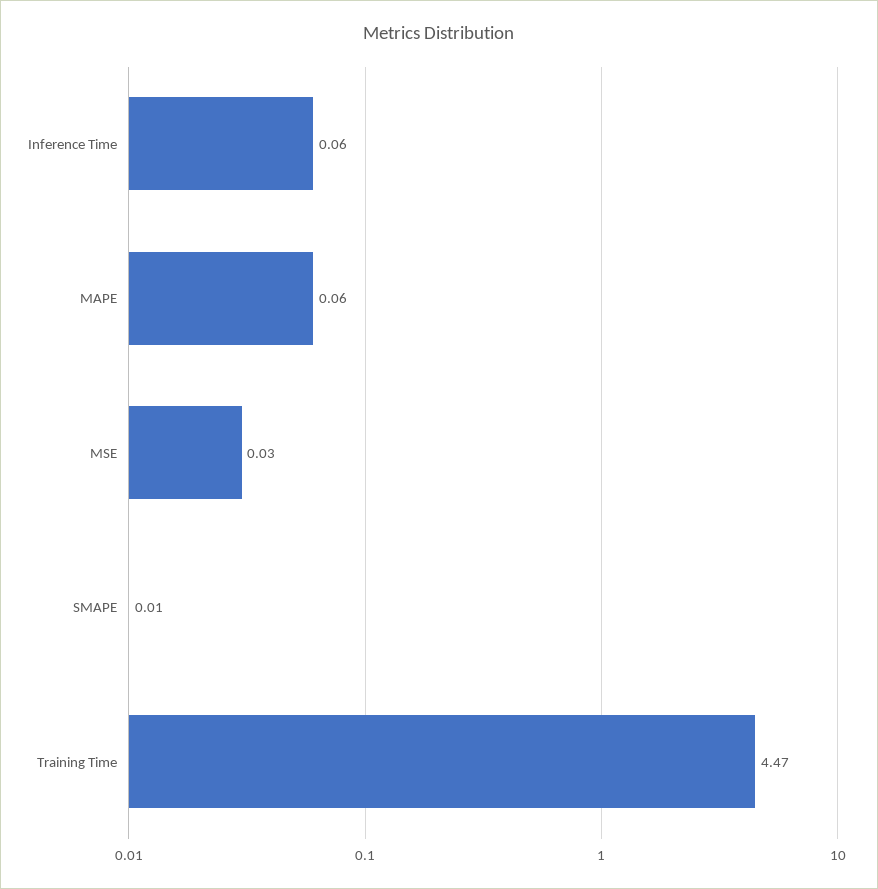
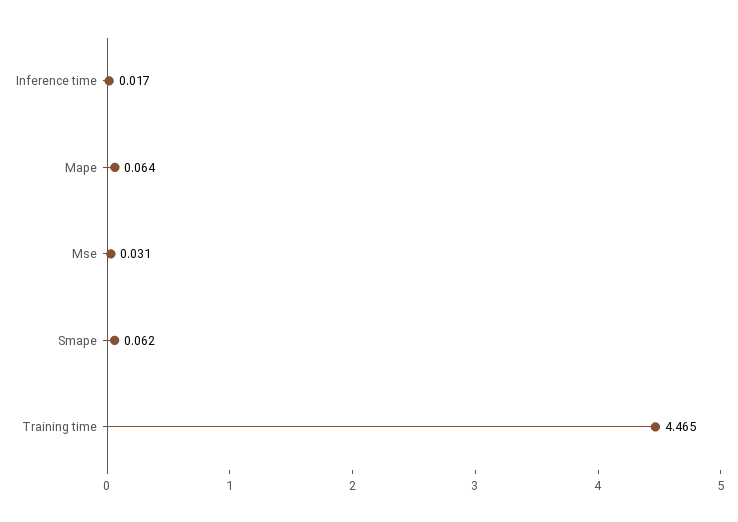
  {
-   "Inference Time": 0.06,
+   "Inference Time": 0.017,
    "MAPE": 0.064,
    "MSE": 0.031,
-   "SMAPE": 0.01,
+   "SMAPE": 0.062,
    "Training Time": 4.465
  }

